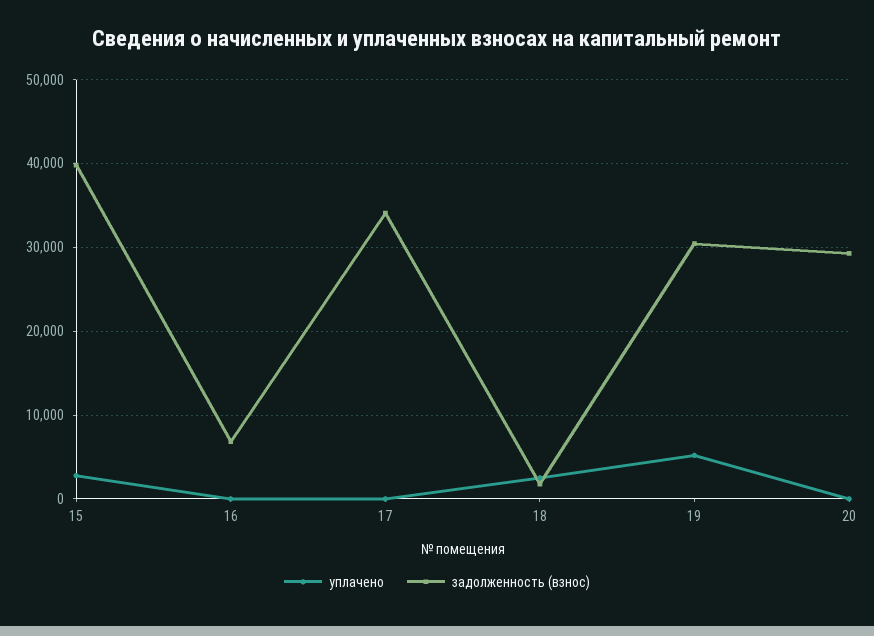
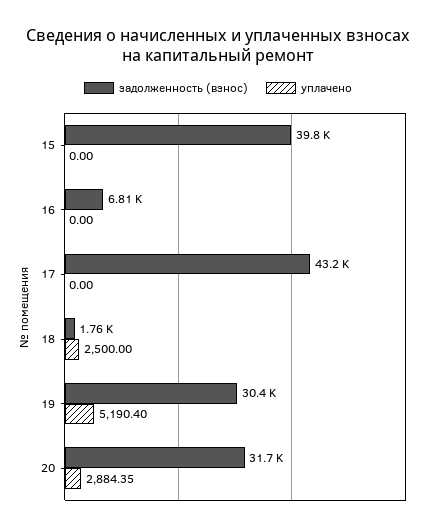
  {
    "уплачено": {
-     "15": 3000,
+     "15": 0,
      "16": 0,
      "17": 0,
      "18": 2500,
      "19": 5190.4,
-     "20": 0
+     "20": 2884.35
    },
    "задолженность (взнос)": {
      "15": 39800,
      "16": 6810,
-     "17": 34000,
+     "17": 43200,
      "18": 1760,
      "19": 30400,
-     "20": 29000
+     "20": 31700
    }
  }

